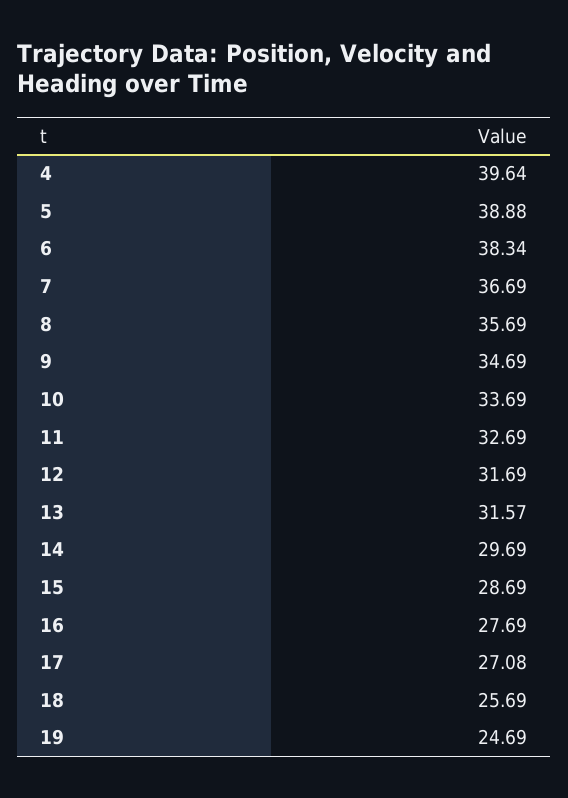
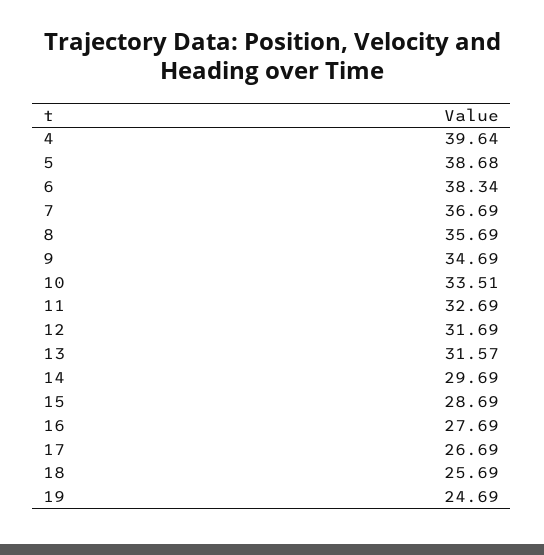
  {
    "4": 39.64,
-   "5": 38.88,
+   "5": 38.68,
    "6": 38.34,
    "7": 36.69,
    "8": 35.69,
    "9": 34.69,
-   "10": 33.69,
+   "10": 33.51,
    "11": 32.69,
    "12": 31.69,
    "13": 31.57,
    "14": 29.69,
    "15": 28.69,
    "16": 27.69,
-   "17": 27.08,
+   "17": 26.69,
    "18": 25.69,
    "19": 24.69
  }

